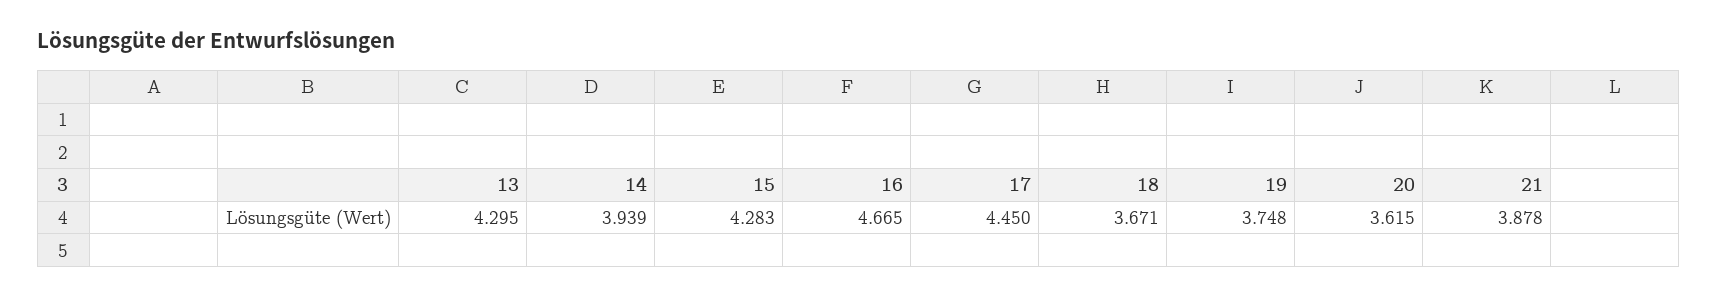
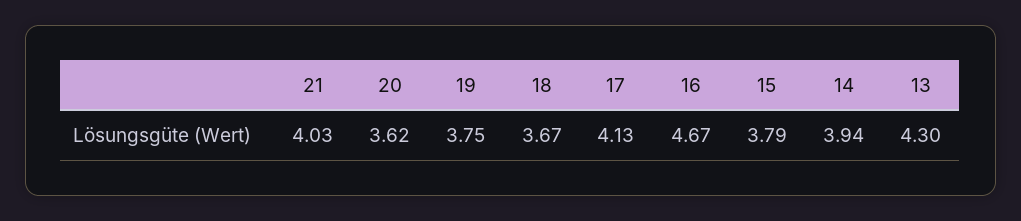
  {
    "13": 4.295,
    "14": 3.939,
-   "15": 4.283,
+   "15": 3.79,
    "16": 4.665,
-   "17": 4.45,
+   "17": 4.13,
    "18": 3.671,
    "19": 3.748,
    "20": 3.615,
-   "21": 3.878
+   "21": 4.03
  }

